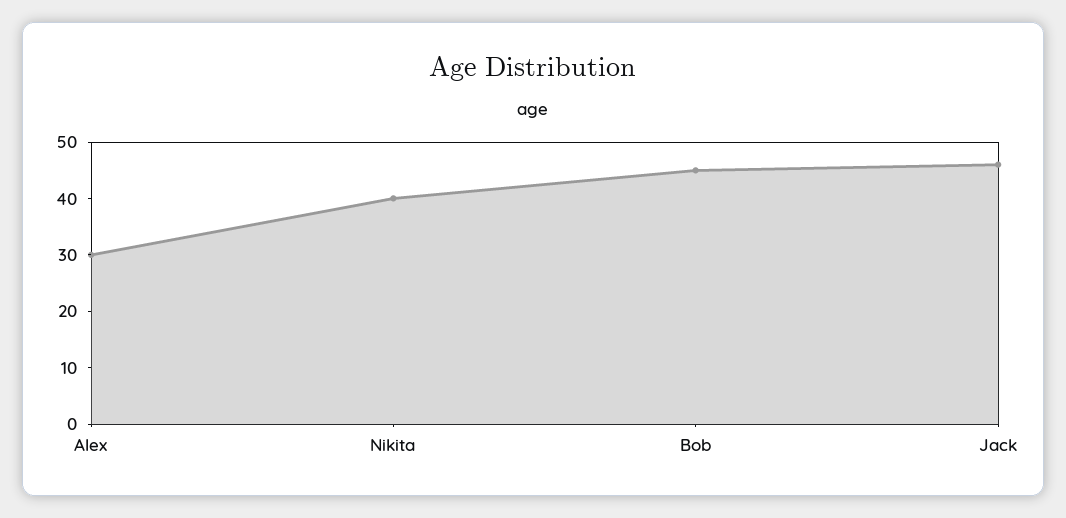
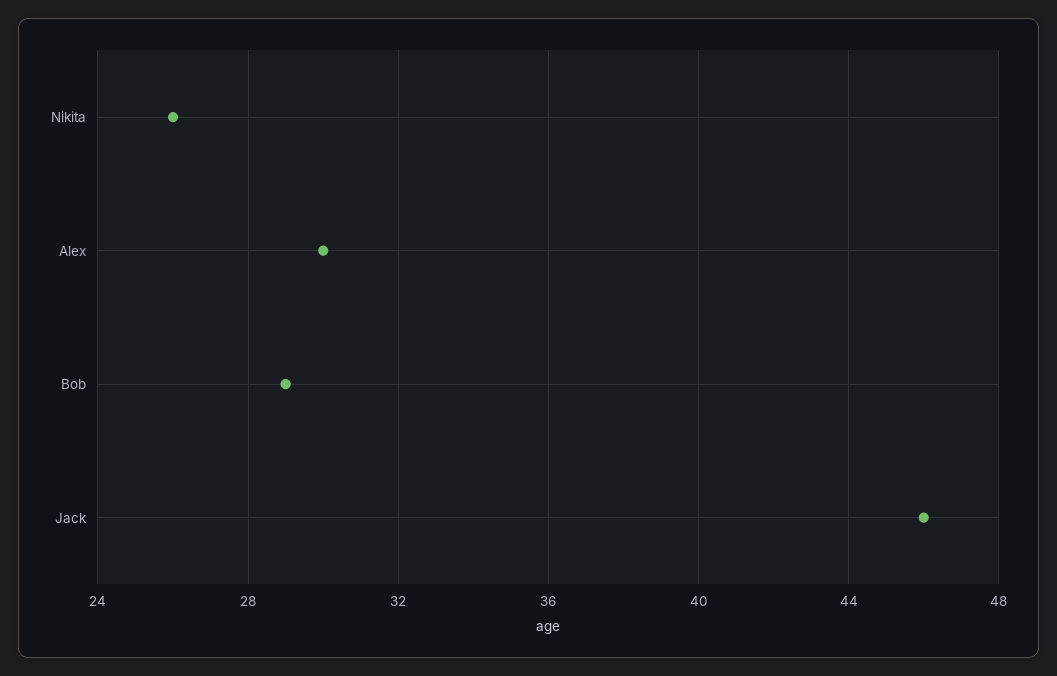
  {
    "Alex": 30,
-   "Nikita": 40,
+   "Nikita": 26,
-   "Bob": 45,
+   "Bob": 29,
    "Jack": 46
  }

